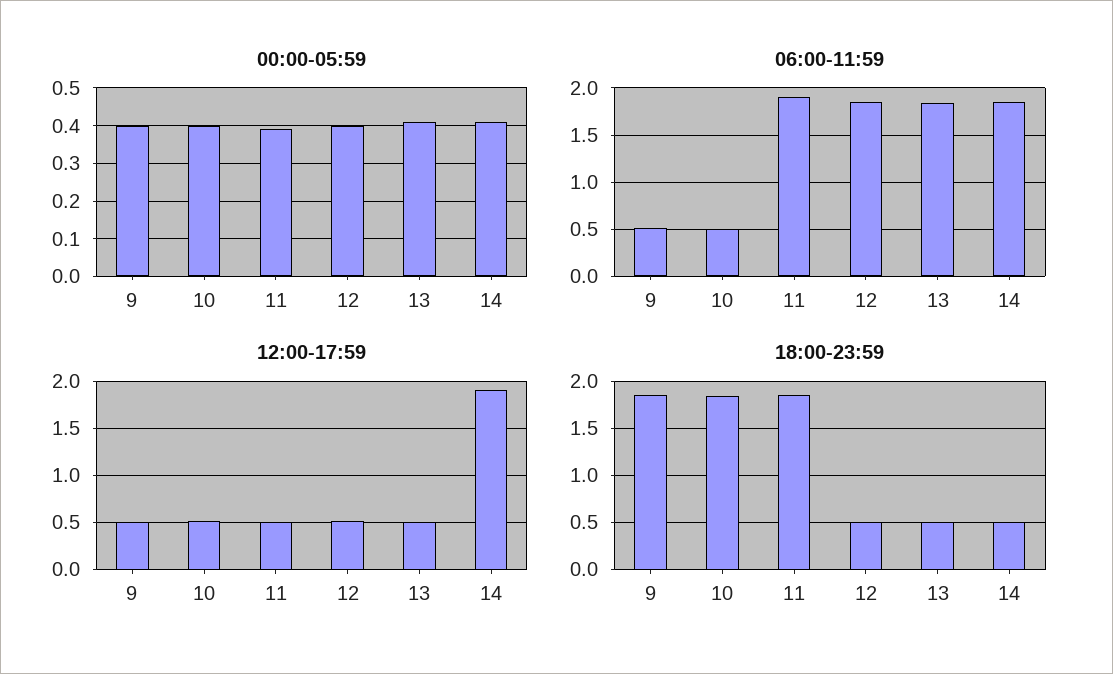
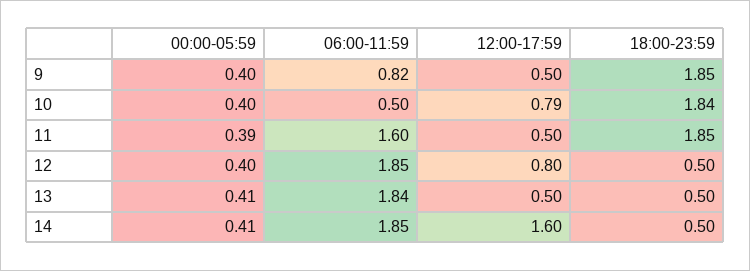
  {
    "00:00-05:59": {
      "9": 0.4,
      "10": 0.4,
      "11": 0.39,
      "12": 0.4,
      "13": 0.41,
      "14": 0.41
    },
    "06:00-11:59": {
-     "9": 0.5,
+     "9": 0.82,
      "10": 0.5,
-     "11": 1.9,
+     "11": 1.6,
      "12": 1.85,
      "13": 1.84,
      "14": 1.85
    },
    "12:00-17:59": {
      "9": 0.5,
-     "10": 0.5,
+     "10": 0.79,
      "11": 0.5,
-     "12": 0.5,
+     "12": 0.8,
      "13": 0.5,
-     "14": 1.9
+     "14": 1.6
    },
    "18:00-23:59": {
      "9": 1.85,
      "10": 1.84,
      "11": 1.85,
      "12": 0.5,
      "13": 0.5,
      "14": 0.5
    }
  }

